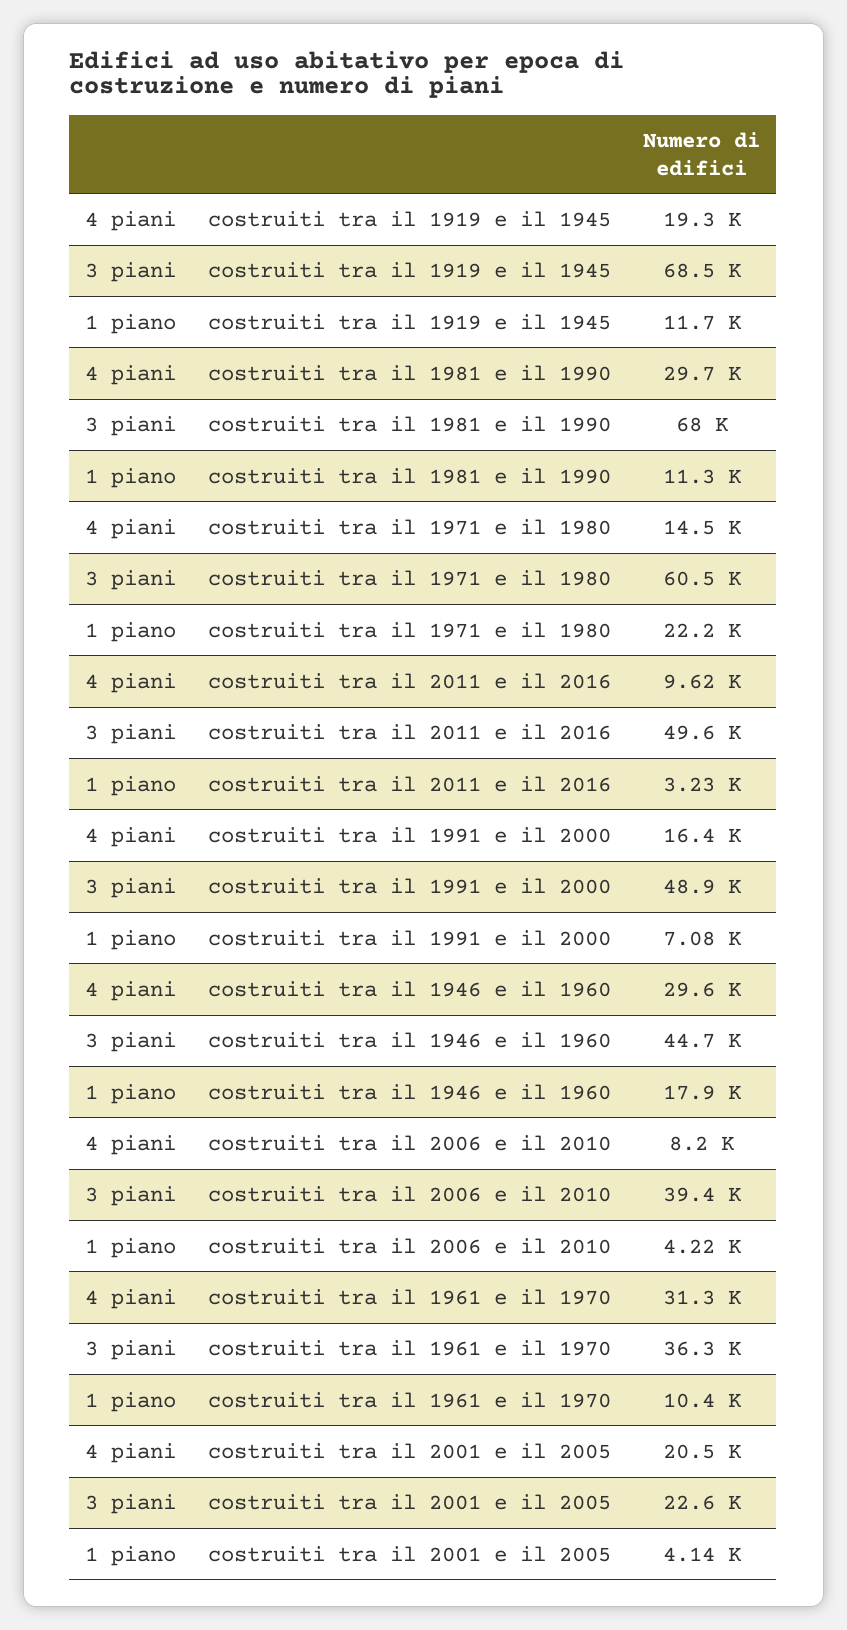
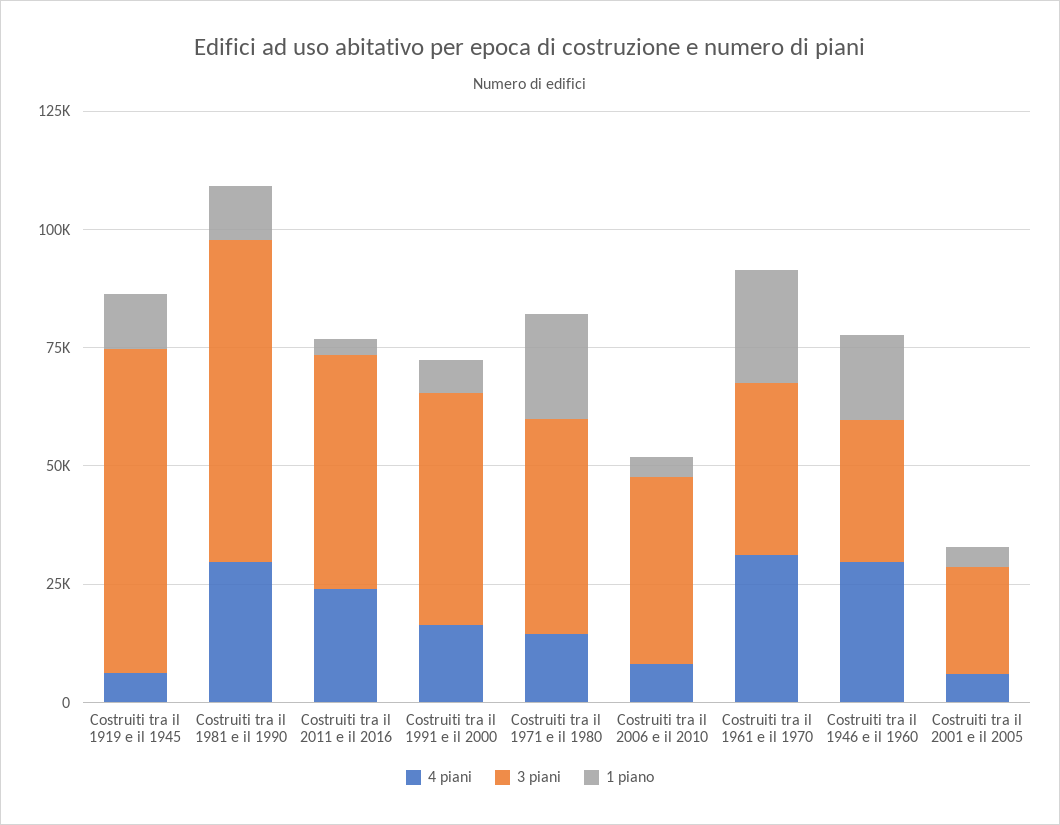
  {
    "4 piani": {
-     "costruiti tra il 1919 e il 1945": 19300,
+     "costruiti tra il 1919 e il 1945": 5000,
      "costruiti tra il 1981 e il 1990": 29700,
      "costruiti tra il 1971 e il 1980": 14500,
-     "costruiti tra il 2011 e il 2016": 9620,
+     "costruiti tra il 2011 e il 2016": 25000,
      "costruiti tra il 1991 e il 2000": 16400,
      "costruiti tra il 1946 e il 1960": 29600,
      "costruiti tra il 2006 e il 2010": 8200,
      "costruiti tra il 1961 e il 1970": 31300,
-     "costruiti tra il 2001 e il 2005": 20500
+     "costruiti tra il 2001 e il 2005": 5000
    },
    "3 piani": {
      "costruiti tra il 1919 e il 1945": 68500,
      "costruiti tra il 1981 e il 1990": 68000,
-     "costruiti tra il 1971 e il 1980": 60500,
+     "costruiti tra il 1971 e il 1980": 45000,
      "costruiti tra il 2011 e il 2016": 49600,
      "costruiti tra il 1991 e il 2000": 48900,
-     "costruiti tra il 1946 e il 1960": 44700,
+     "costruiti tra il 1946 e il 1960": 30000,
      "costruiti tra il 2006 e il 2010": 39400,
      "costruiti tra il 1961 e il 1970": 36300,
      "costruiti tra il 2001 e il 2005": 22600
    },
    "1 piano": {
      "costruiti tra il 1919 e il 1945": 11700,
      "costruiti tra il 1981 e il 1990": 11300,
      "costruiti tra il 1971 e il 1980": 22200,
      "costruiti tra il 2011 e il 2016": 3230,
      "costruiti tra il 1991 e il 2000": 7080,
      "costruiti tra il 1946 e il 1960": 17900,
      "costruiti tra il 2006 e il 2010": 4220,
-     "costruiti tra il 1961 e il 1970": 10400,
+     "costruiti tra il 1961 e il 1970": 25000,
      "costruiti tra il 2001 e il 2005": 4140
    }
  }

